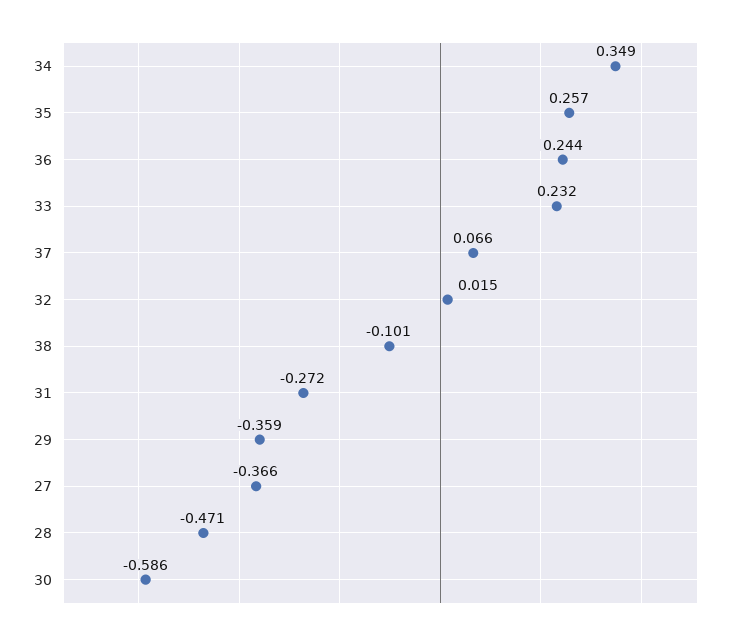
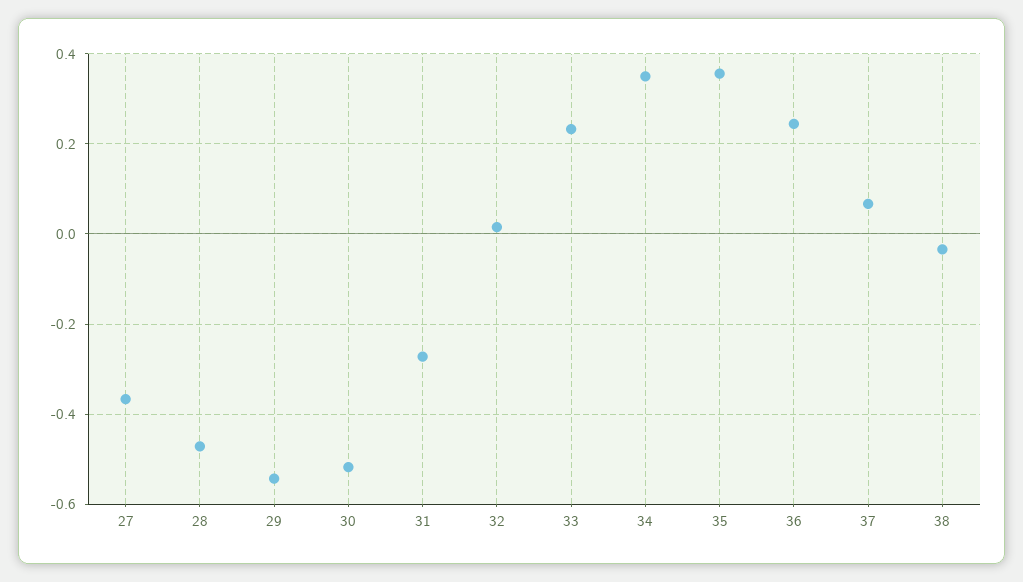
  {
    "34": 0.349,
-   "35": 0.257,
+   "35": 0.36,
    "36": 0.244,
    "33": 0.232,
    "37": 0.066,
    "32": 0.015,
-   "38": -0.101,
+   "38": -0.04,
    "31": -0.272,
-   "29": -0.359,
+   "29": -0.54,
    "27": -0.366,
    "28": -0.471,
-   "30": -0.586
+   "30": -0.52
  }

